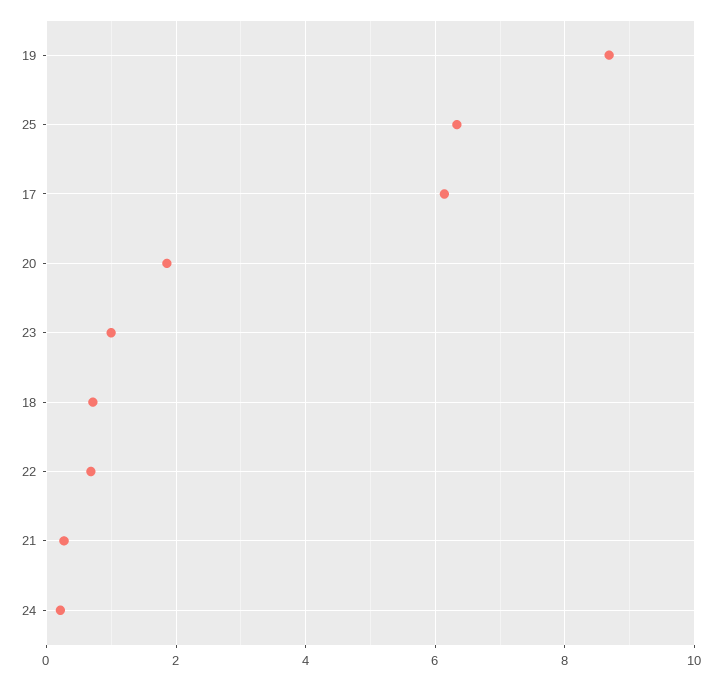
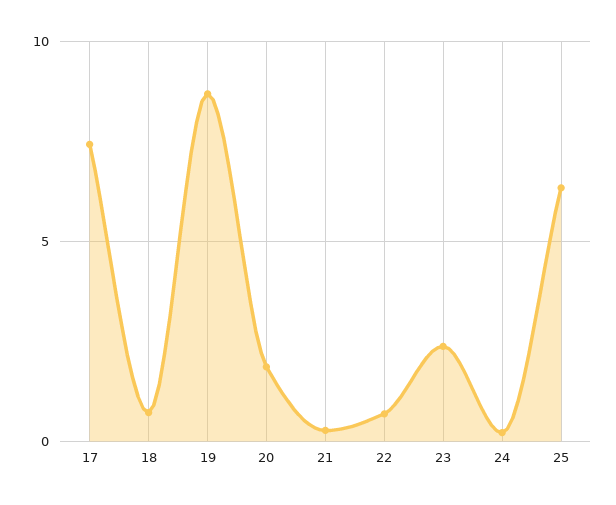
  {
    "19": 8.6,
    "25": 6.4,
-   "17": 6.2,
+   "17": 7.5,
    "20": 1.8,
-   "23": 1,
+   "23": 2.5,
    "18": 0.8,
    "22": 0.6,
    "21": 0.2,
    "24": 0.2
  }

